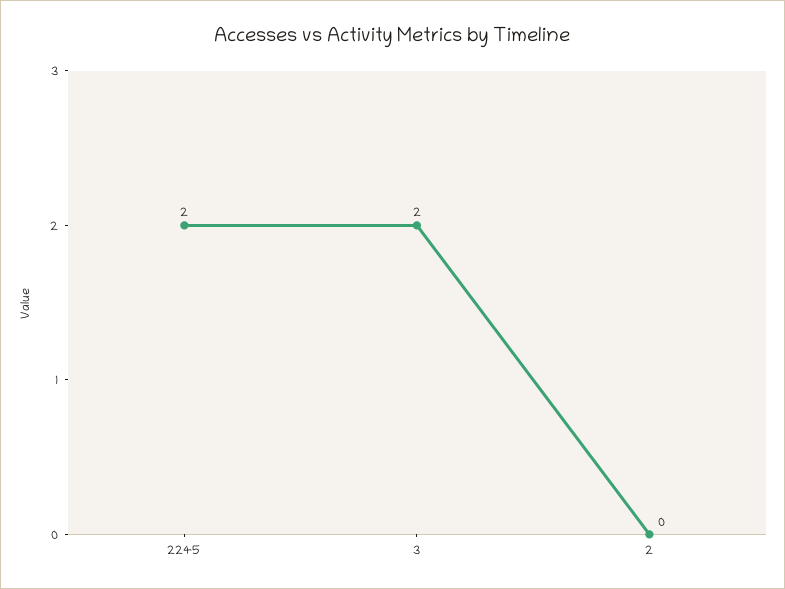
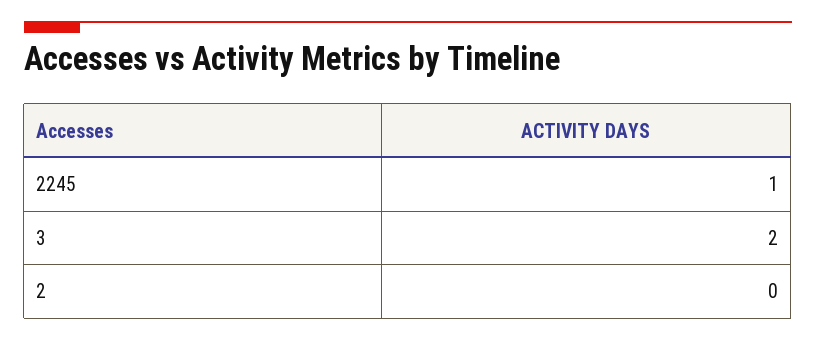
  {
-   "2245": 2,
+   "2245": 1,
    "3": 2,
    "2": 0
  }

